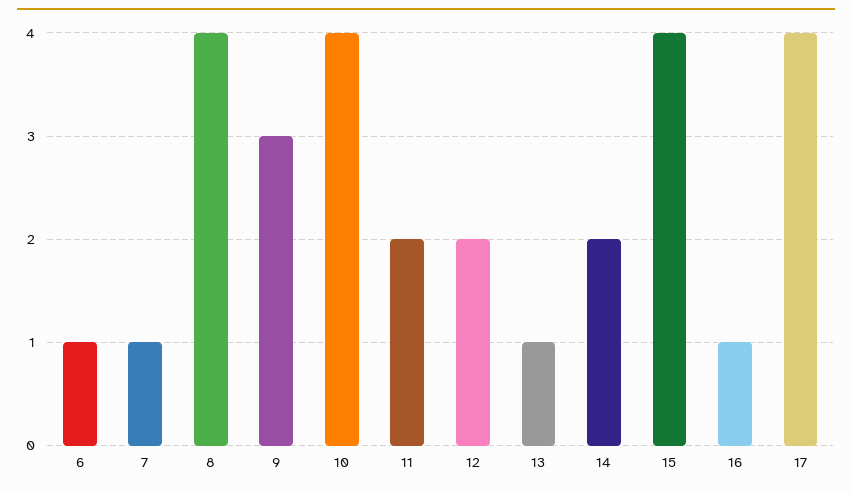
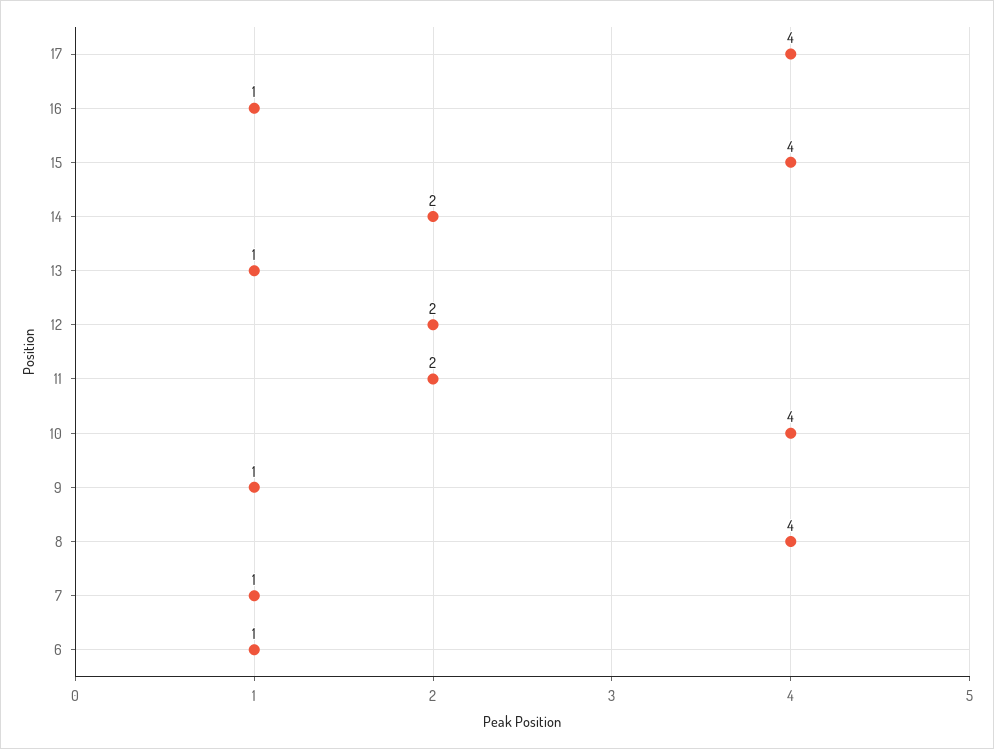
  {
    "6": 1,
    "7": 1,
    "8": 4,
-   "9": 3,
+   "9": 1,
    "10": 4,
    "11": 2,
    "12": 2,
    "13": 1,
    "14": 2,
    "15": 4,
    "16": 1,
    "17": 4
  }

